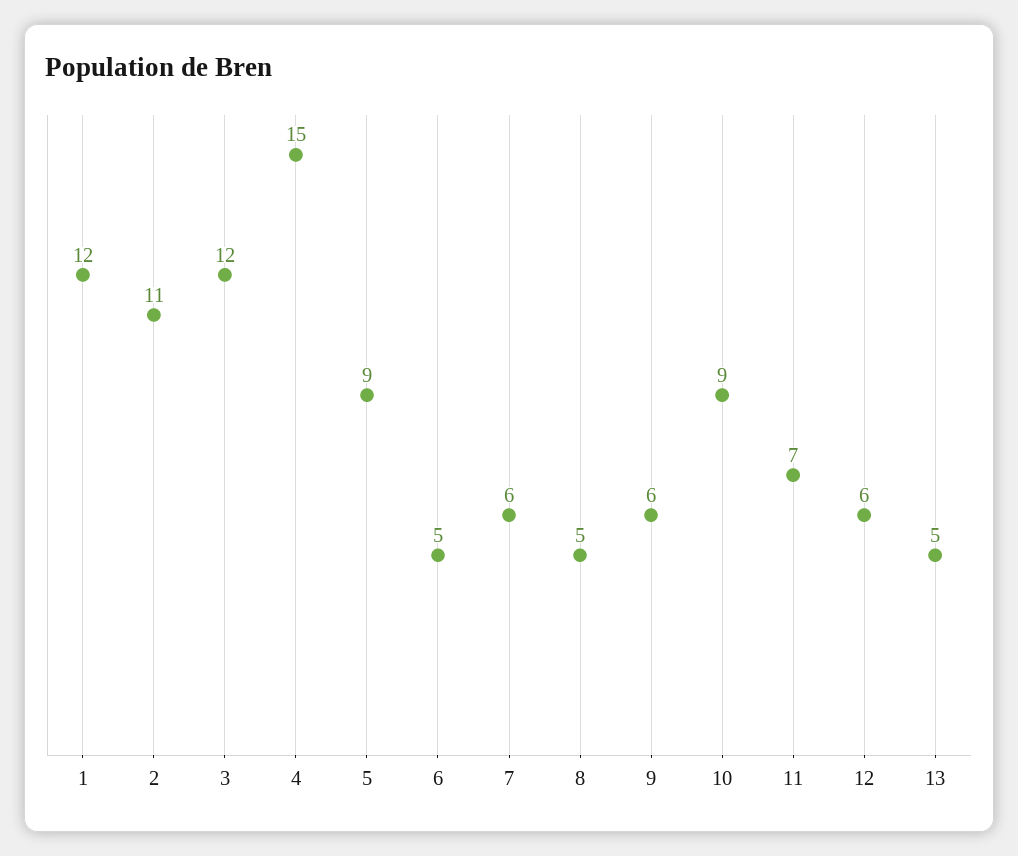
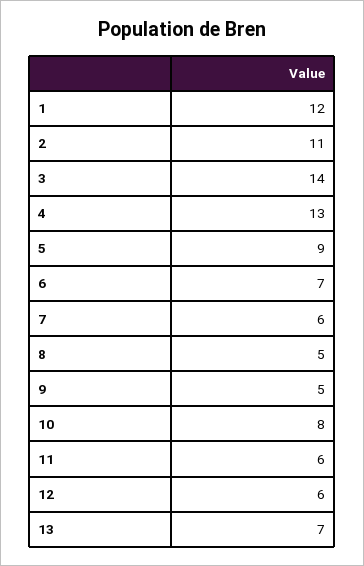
  {
    "1": 12,
    "2": 11,
-   "3": 12,
+   "3": 14,
-   "4": 15,
+   "4": 13,
    "5": 9,
-   "6": 5,
+   "6": 7,
    "7": 6,
    "8": 5,
-   "9": 6,
+   "9": 5,
-   "10": 9,
+   "10": 8,
-   "11": 7,
+   "11": 6,
    "12": 6,
-   "13": 5
+   "13": 7
  }

